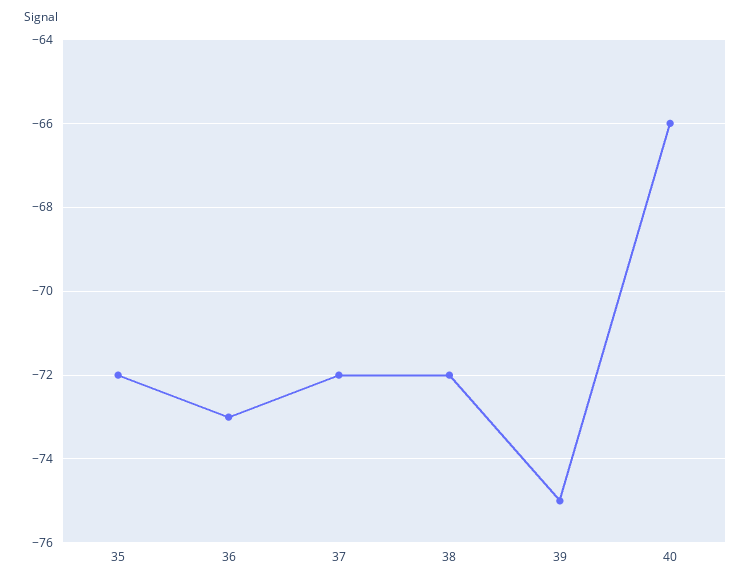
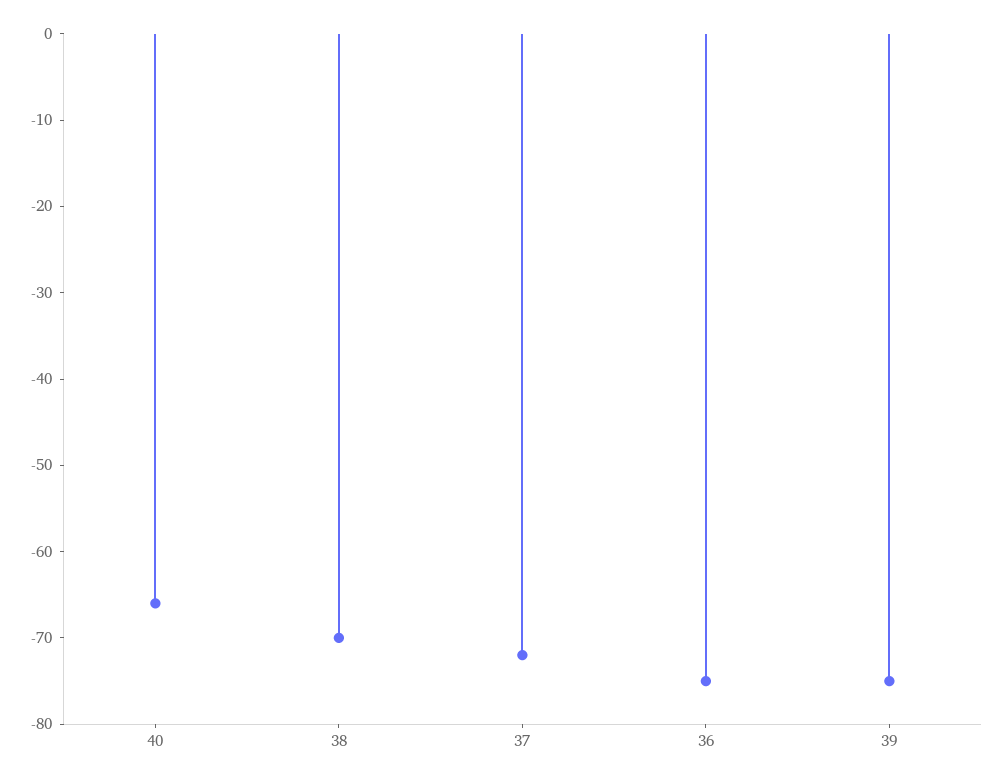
  {
-   "35": -72,
-   "36": -73,
+   "36": -75,
    "37": -72,
-   "38": -72,
+   "38": -70,
    "39": -75,
    "40": -66
  }

